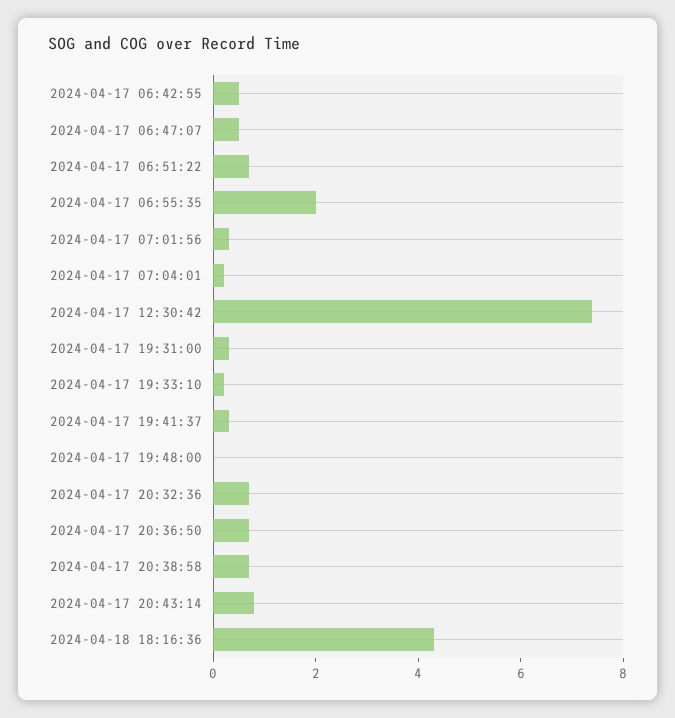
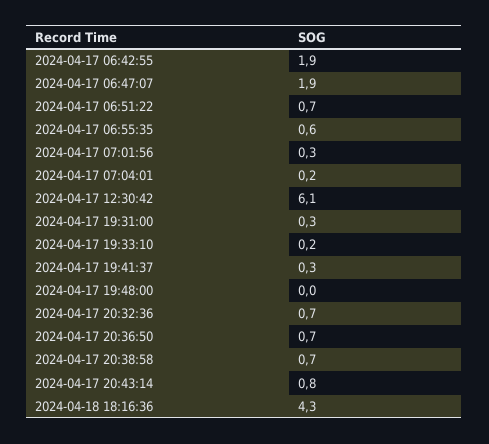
  {
-   "2024-04-17 06:42:55": 0.5,
+   "2024-04-17 06:42:55": 1.9,
-   "2024-04-17 06:47:07": 0.5,
+   "2024-04-17 06:47:07": 1.9,
    "2024-04-17 06:51:22": 0.7,
-   "2024-04-17 06:55:35": 2,
+   "2024-04-17 06:55:35": 0.6,
    "2024-04-17 07:01:56": 0.3,
    "2024-04-17 07:04:01": 0.2,
-   "2024-04-17 12:30:42": 7.5,
+   "2024-04-17 12:30:42": 6.1,
    "2024-04-17 19:31:00": 0.3,
    "2024-04-17 19:33:10": 0.2,
    "2024-04-17 19:41:37": 0.3,
    "2024-04-17 19:48:00": 0,
    "2024-04-17 20:32:36": 0.7,
    "2024-04-17 20:36:50": 0.7,
    "2024-04-17 20:38:58": 0.7,
    "2024-04-17 20:43:14": 0.8,
    "2024-04-18 18:16:36": 4.3
  }

